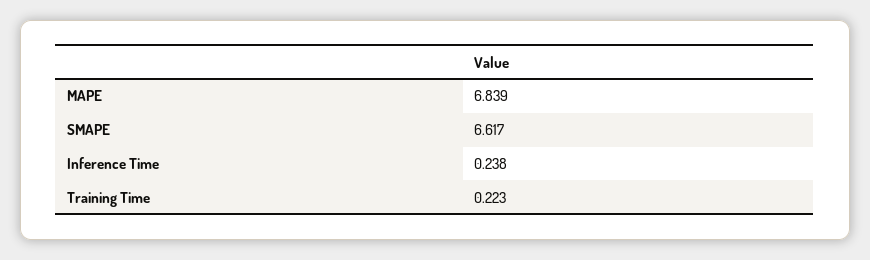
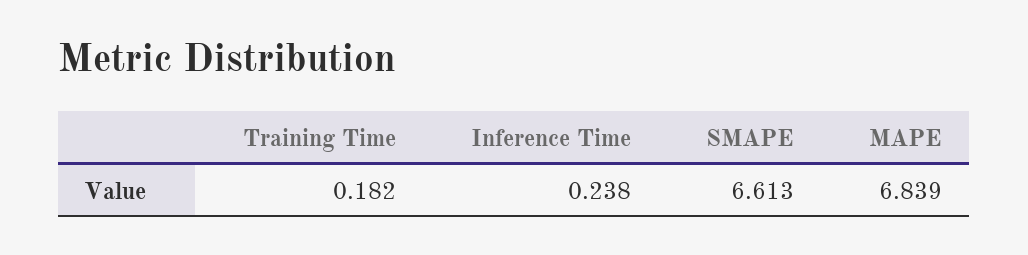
  {
    "MAPE": 6.839,
-   "SMAPE": 6.617,
+   "SMAPE": 6.613,
    "Inference Time": 0.238,
-   "Training Time": 0.223
+   "Training Time": 0.182
  }

